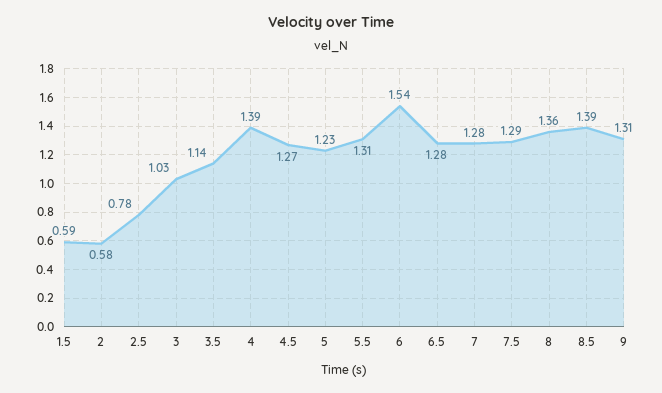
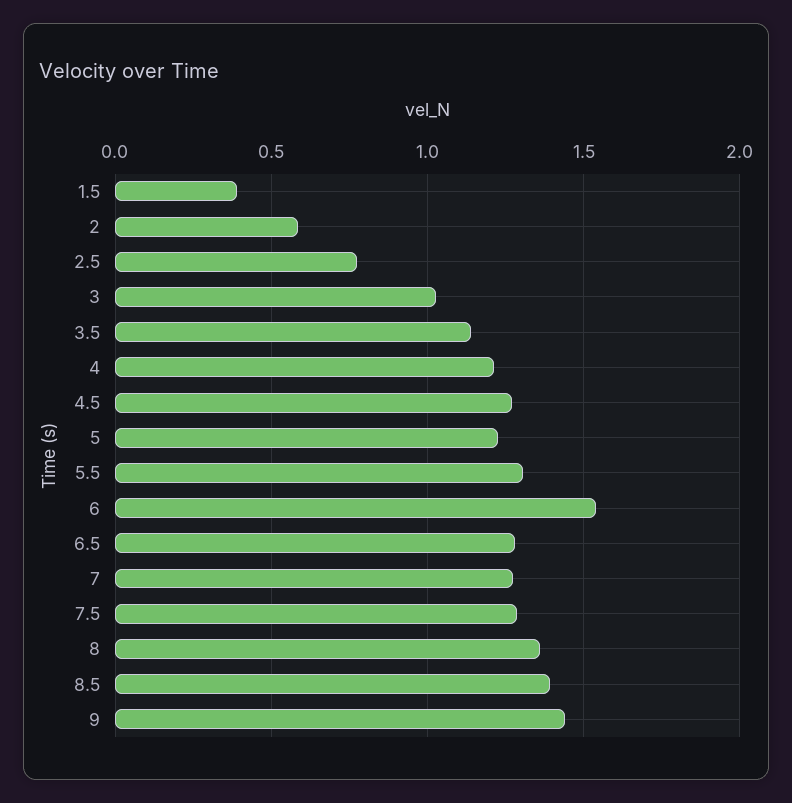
  {
-   "1.5": 0.59,
+   "1.5": 0.4,
    "2": 0.58,
    "2.5": 0.78,
    "3": 1.03,
    "3.5": 1.14,
-   "4": 1.39,
+   "4": 1.2,
    "4.5": 1.27,
    "5": 1.23,
    "5.5": 1.31,
    "6": 1.54,
    "6.5": 1.28,
    "7": 1.28,
    "7.5": 1.29,
    "8": 1.36,
    "8.5": 1.39,
-   "9": 1.31
+   "9": 1.45
  }

